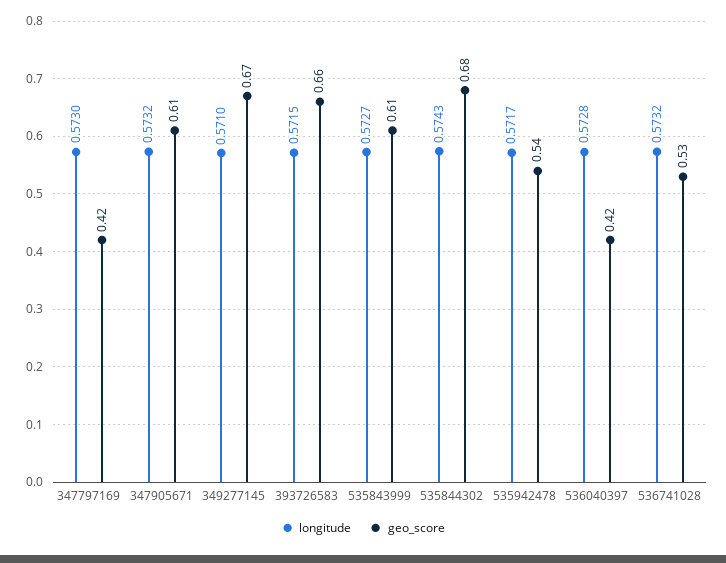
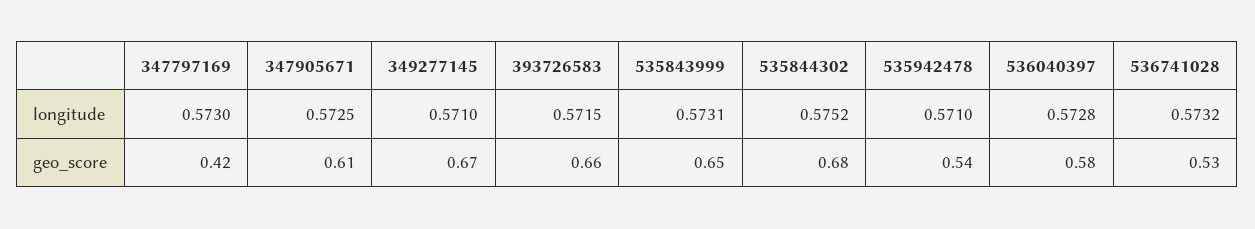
  {
    "longitude": {
      "347797169": 0.573,
-     "347905671": 0.5732,
+     "347905671": 0.5725,
      "349277145": 0.571,
      "393726583": 0.5715,
-     "535843999": 0.5727,
+     "535843999": 0.5731,
-     "535844302": 0.5743,
+     "535844302": 0.5752,
-     "535942478": 0.5717,
+     "535942478": 0.571,
      "536040397": 0.5728,
      "536741028": 0.5732
    },
    "geo_score": {
      "347797169": 0.42,
      "347905671": 0.61,
      "349277145": 0.67,
      "393726583": 0.66,
-     "535843999": 0.61,
+     "535843999": 0.65,
      "535844302": 0.68,
      "535942478": 0.54,
-     "536040397": 0.42,
+     "536040397": 0.58,
      "536741028": 0.53
    }
  }

